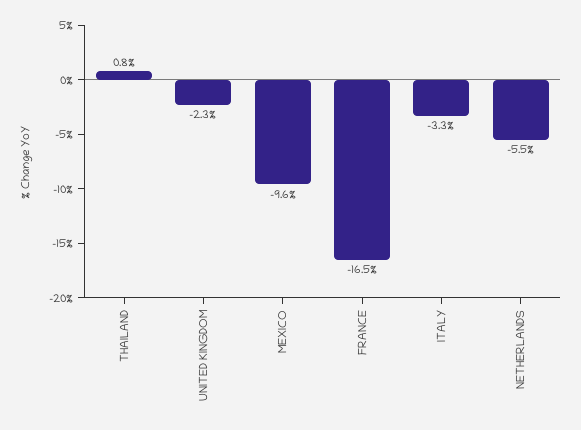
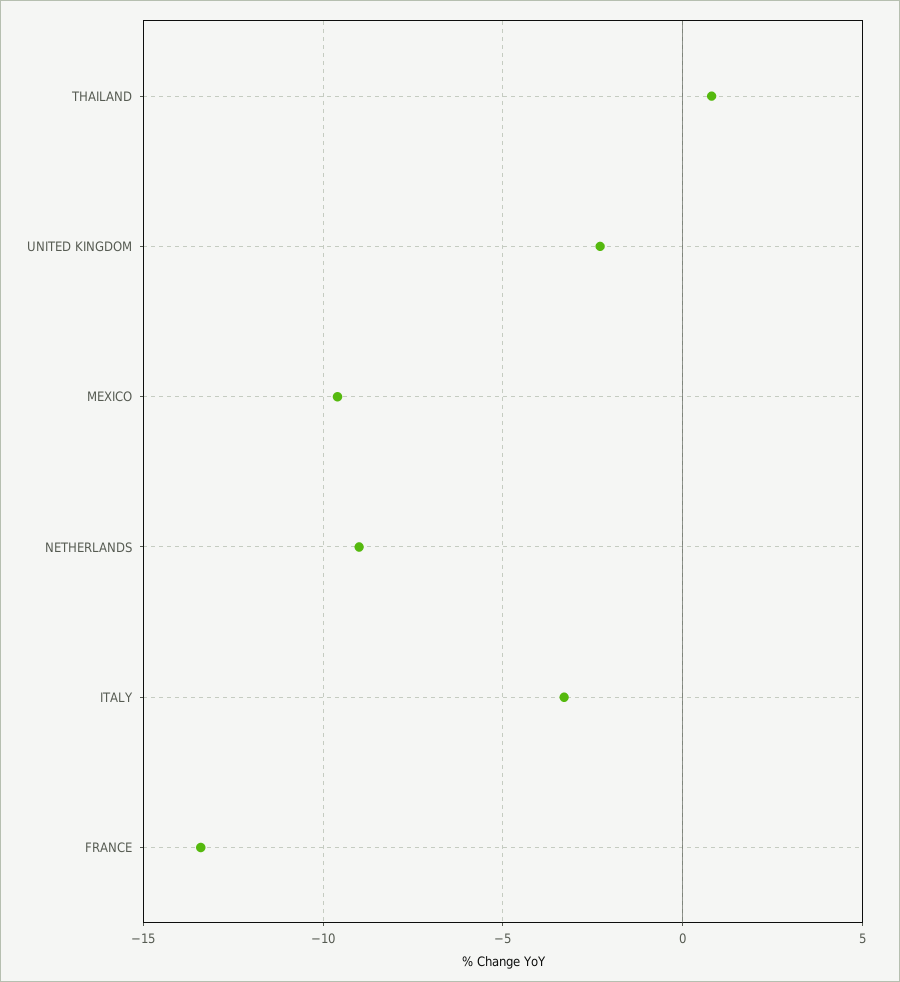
  {
    "THAILAND": 0.8,
    "UNITED KINGDOM": -2.3,
    "MEXICO": -9.6,
-   "FRANCE": -16.5,
+   "FRANCE": -13.5,
    "ITALY": -3.3,
-   "NETHERLANDS": -5.5
+   "NETHERLANDS": -9
  }

